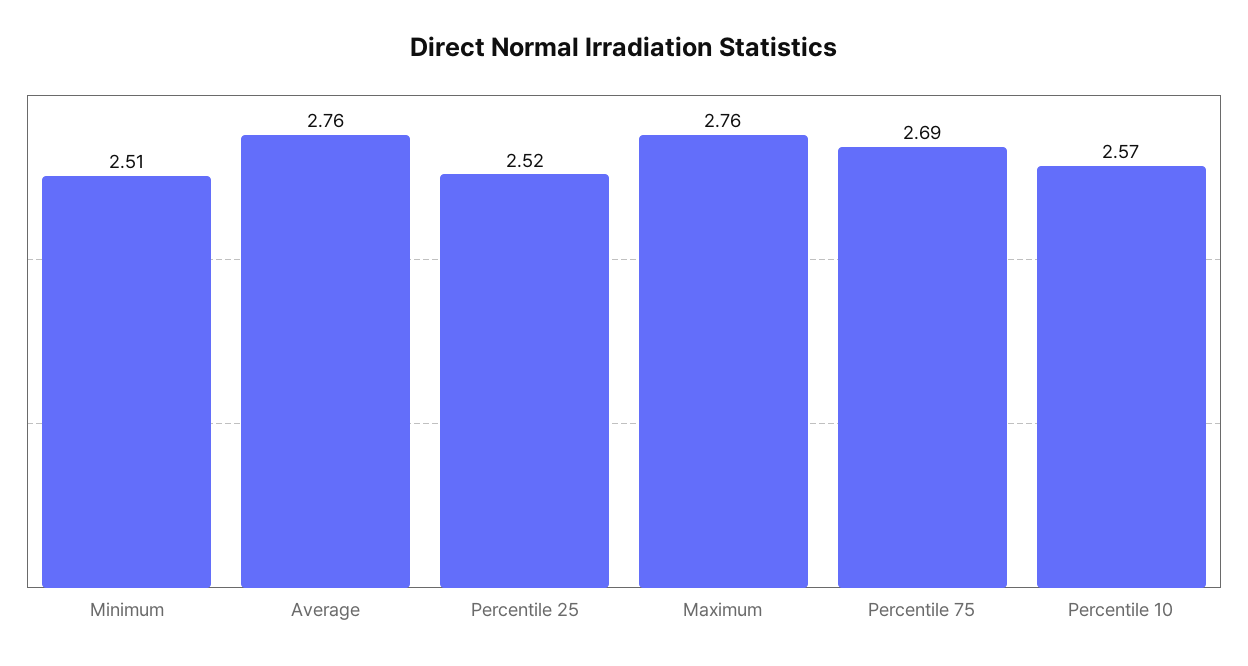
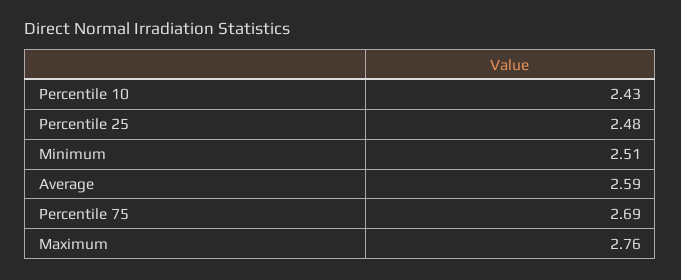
  {
    "Minimum": 2.51,
-   "Average": 2.76,
+   "Average": 2.59,
-   "Percentile 25": 2.52,
+   "Percentile 25": 2.48,
    "Maximum": 2.76,
    "Percentile 75": 2.69,
-   "Percentile 10": 2.57
+   "Percentile 10": 2.43
  }

